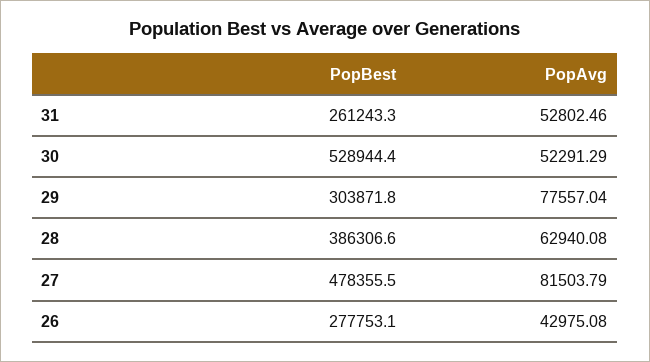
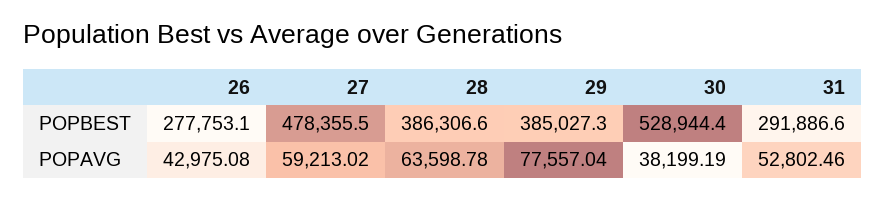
  {
    "PopBest": {
-     "31": 261243.3,
+     "31": 291886.6,
      "30": 528944.4,
-     "29": 303871.8,
+     "29": 385027.3,
      "28": 386306.6,
      "27": 478355.5,
      "26": 277753.1
    },
    "PopAvg": {
      "31": 52802.46,
-     "30": 52291.29,
+     "30": 38199.19,
      "29": 77557.04,
-     "28": 62940.08,
+     "28": 63598.78,
-     "27": 81503.79,
+     "27": 59213.02,
      "26": 42975.08
    }
  }

